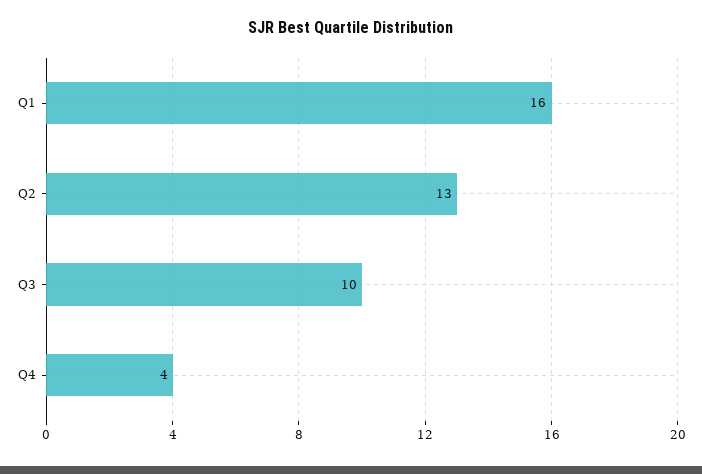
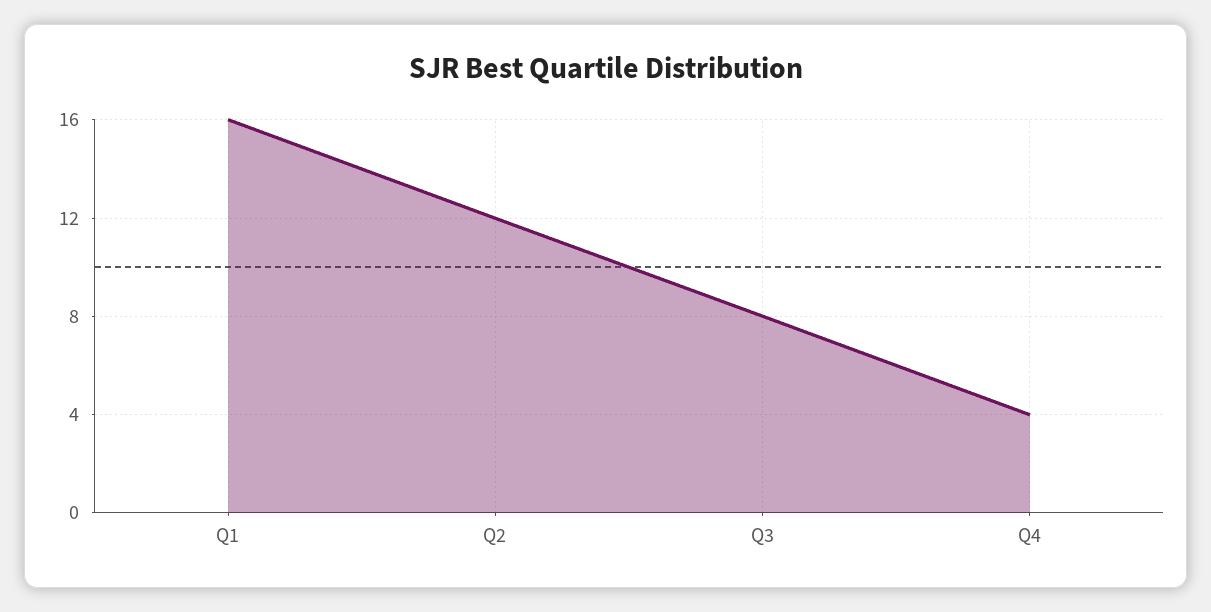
  {
    "Q1": 16,
-   "Q2": 13,
+   "Q2": 12,
-   "Q3": 10,
+   "Q3": 8,
    "Q4": 4
  }

